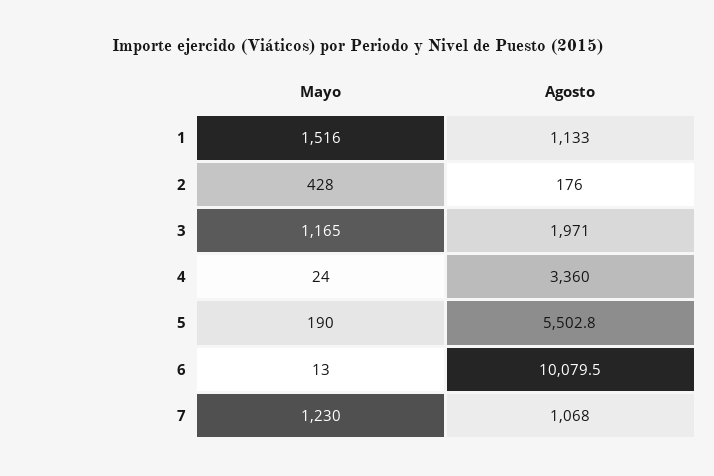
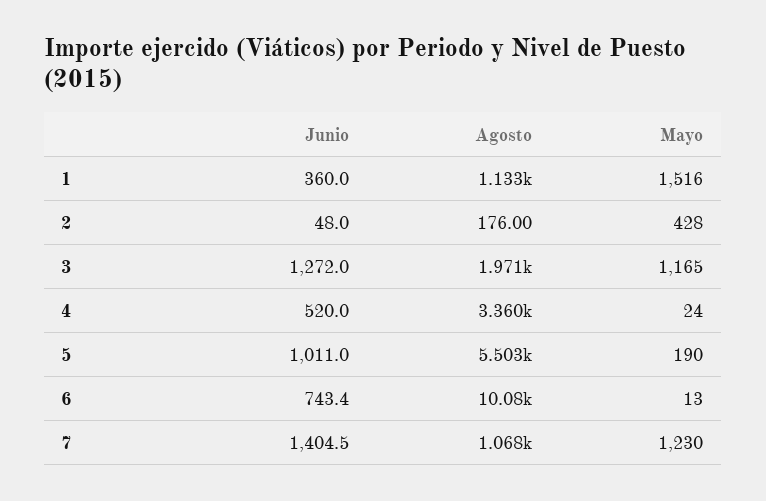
  {
    "Mayo": {
      "1": 1516,
      "2": 428,
      "3": 1165,
      "4": 24,
      "5": 190,
      "6": 13,
      "7": 1230
    },
    "Agosto": {
      "1": 1133,
      "2": 176,
      "3": 1971,
      "4": 3360,
      "5": 5502.8,
      "6": 10079.5,
      "7": 1068
-   }
+   },
+   "Junio": {
+     "1": 360,
+     "2": 48,
+     "3": 1272,
+     "4": 520,
+     "5": 1011,
+     "6": 743.4,
+     "7": 1404.5
+   }
  }

